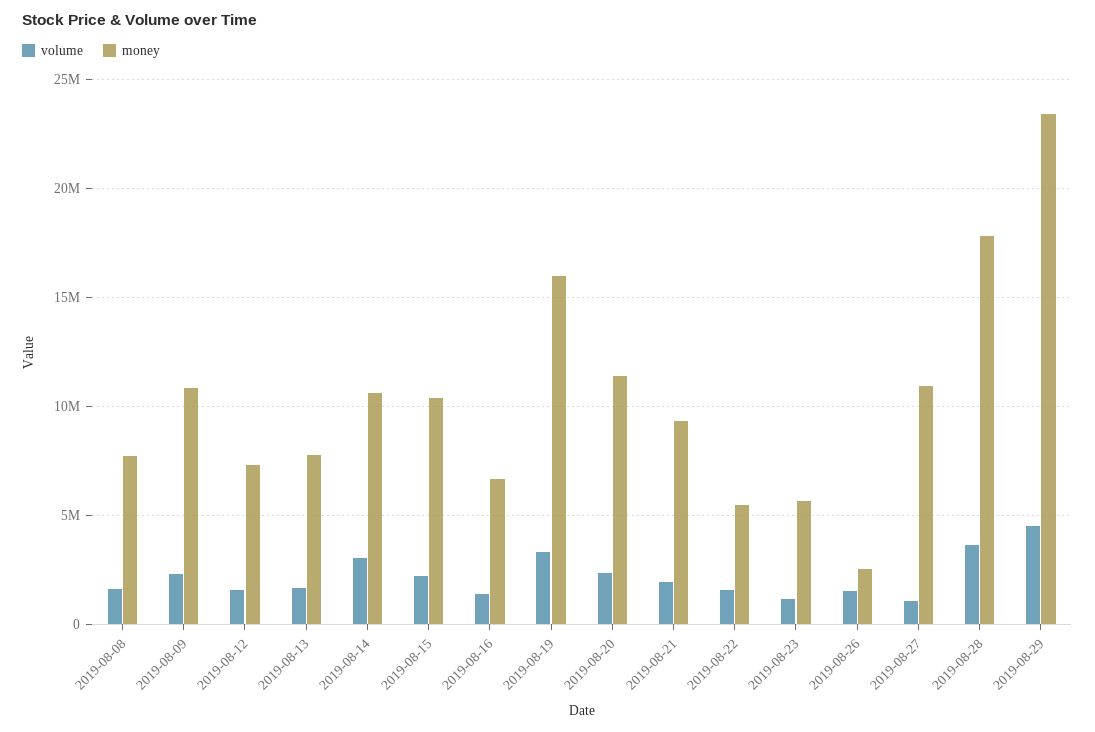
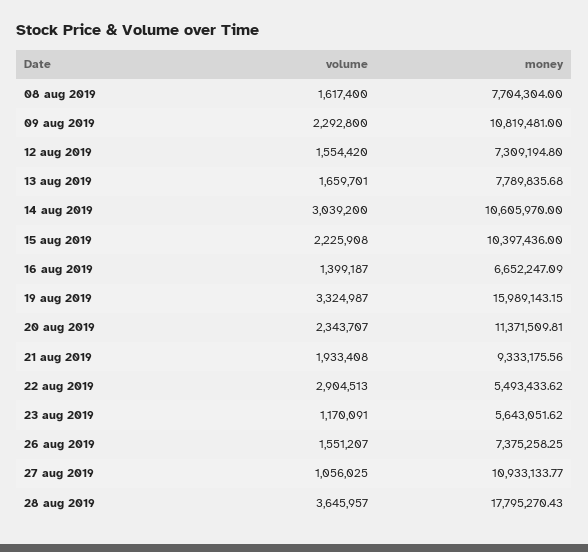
  {
    "volume": {
      "2019-08-08": 1617400,
      "2019-08-09": 2292800,
      "2019-08-12": 1554420,
      "2019-08-13": 1659701,
      "2019-08-14": 3039200,
      "2019-08-15": 2225908,
      "2019-08-16": 1399187,
      "2019-08-19": 3324987,
      "2019-08-20": 2343707,
      "2019-08-21": 1933408,
-     "2019-08-22": 1500000,
+     "2019-08-22": 2904513,
      "2019-08-23": 1170091,
      "2019-08-26": 1551207,
      "2019-08-27": 1056025,
-     "2019-08-28": 3645957,
+     "2019-08-28": 3645957
-     "2019-08-29": 4500000
    },
    "money": {
      "2019-08-08": 7704304,
      "2019-08-09": 10819481,
      "2019-08-12": 7309194.8,
      "2019-08-13": 7789835.68,
      "2019-08-14": 10605970,
      "2019-08-15": 10397436,
      "2019-08-16": 6652247.09,
      "2019-08-19": 15989143.15,
      "2019-08-20": 11371509.81,
      "2019-08-21": 9333175.56,
      "2019-08-22": 5493433.62,
      "2019-08-23": 5643051.62,
-     "2019-08-26": 2500000,
+     "2019-08-26": 7375258.25,
      "2019-08-27": 10933133.77,
-     "2019-08-28": 17795270.43,
+     "2019-08-28": 17795270.43
-     "2019-08-29": 23500000
    }
  }

